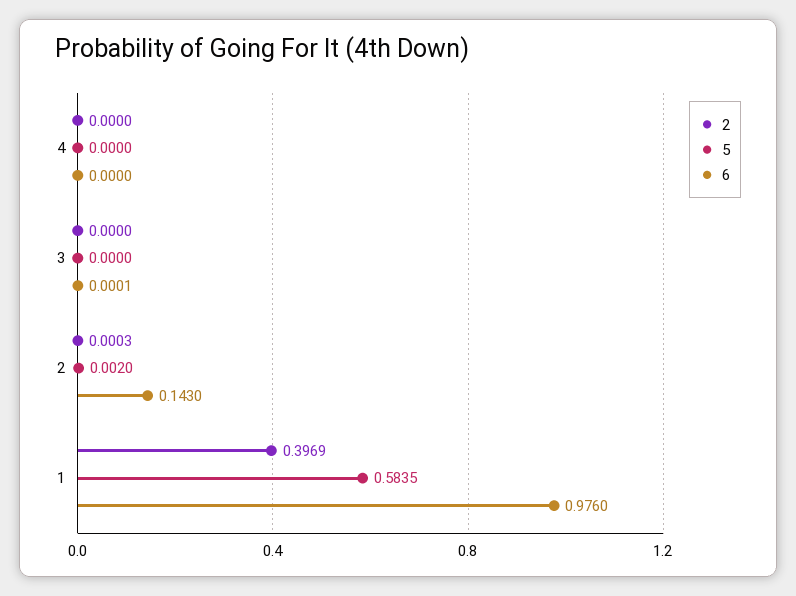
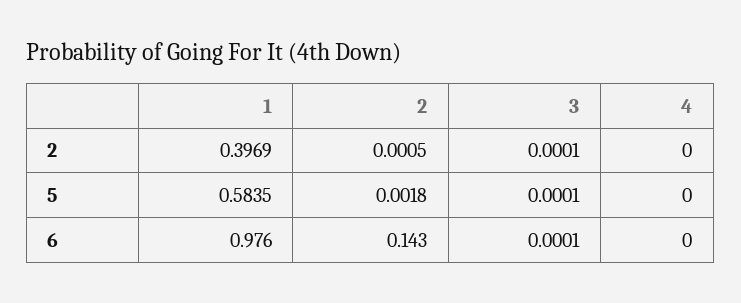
  {
    "2": {
      "4": 0,
-     "3": 0,
+     "3": 0.0001,
-     "2": 0.0003,
+     "2": 0.0005,
      "1": 0.3969
    },
    "5": {
      "4": 0,
-     "3": 0,
+     "3": 0.0001,
-     "2": 0.002,
+     "2": 0.0018,
      "1": 0.5835
    },
    "6": {
      "4": 0,
      "3": 0.0001,
      "2": 0.143,
      "1": 0.976
    }
  }

